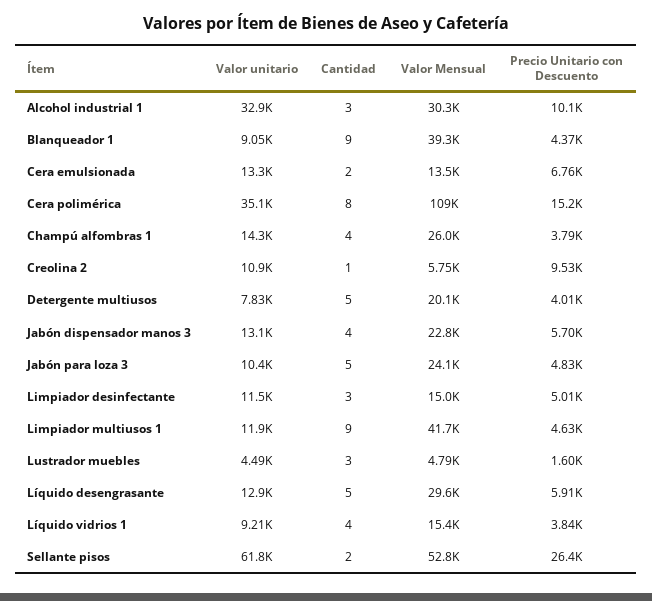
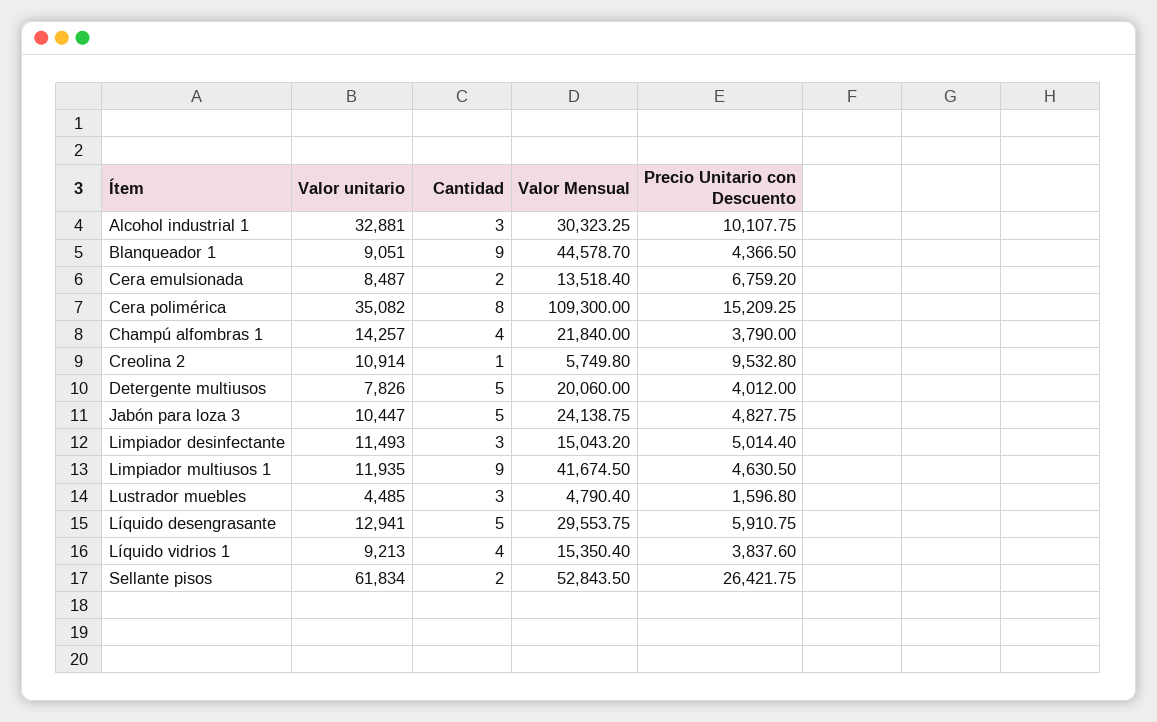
  {
    "Valor unitario": {
      "Alcohol industrial 1": 32881,
      "Blanqueador 1": 9051,
-     "Cera emulsionada": 13300,
+     "Cera emulsionada": 8487,
      "Cera polimérica": 35082,
      "Champú alfombras 1": 14257,
      "Creolina 2": 10914,
      "Detergente multiusos": 7826,
-     "Jabón dispensador manos 3": 13100,
      "Jabón para loza 3": 10447,
      "Limpiador desinfectante": 11493,
      "Limpiador multiusos 1": 11935,
      "Lustrador muebles": 4485,
      "Líquido desengrasante": 12941,
      "Líquido vidrios 1": 9213,
      "Sellante pisos": 61834
    },
    "Cantidad": {
      "Alcohol industrial 1": 3,
      "Blanqueador 1": 9,
      "Cera emulsionada": 2,
      "Cera polimérica": 8,
      "Champú alfombras 1": 4,
      "Creolina 2": 1,
      "Detergente multiusos": 5,
-     "Jabón dispensador manos 3": 4,
      "Jabón para loza 3": 5,
      "Limpiador desinfectante": 3,
      "Limpiador multiusos 1": 9,
      "Lustrador muebles": 3,
      "Líquido desengrasante": 5,
      "Líquido vidrios 1": 4,
      "Sellante pisos": 2
    },
    "Valor Mensual": {
      "Alcohol industrial 1": 30323.25,
-     "Blanqueador 1": 39300,
+     "Blanqueador 1": 44578.7,
      "Cera emulsionada": 13518.4,
      "Cera polimérica": 109300,
-     "Champú alfombras 1": 26000,
+     "Champú alfombras 1": 21840,
      "Creolina 2": 5749.8,
      "Detergente multiusos": 20060,
-     "Jabón dispensador manos 3": 22800,
      "Jabón para loza 3": 24138.75,
      "Limpiador desinfectante": 15043.2,
      "Limpiador multiusos 1": 41674.5,
      "Lustrador muebles": 4790.4,
      "Líquido desengrasante": 29553.75,
      "Líquido vidrios 1": 15350.4,
      "Sellante pisos": 52843.5
    },
    "Precio Unitario con Descuento": {
      "Alcohol industrial 1": 10107.75,
      "Blanqueador 1": 4366.5,
      "Cera emulsionada": 6759.2,
      "Cera polimérica": 15209.25,
      "Champú alfombras 1": 3790,
      "Creolina 2": 9532.8,
      "Detergente multiusos": 4012,
-     "Jabón dispensador manos 3": 5700,
      "Jabón para loza 3": 4827.75,
      "Limpiador desinfectante": 5014.4,
      "Limpiador multiusos 1": 4630.5,
      "Lustrador muebles": 1596.8,
      "Líquido desengrasante": 5910.75,
      "Líquido vidrios 1": 3837.6,
      "Sellante pisos": 26421.75
    }
  }

